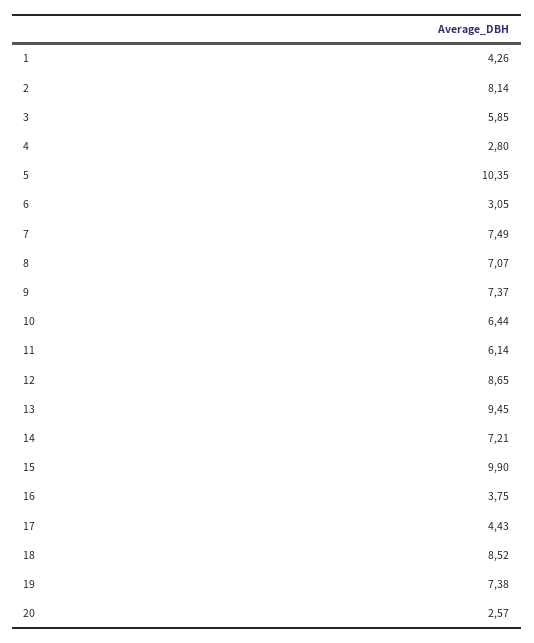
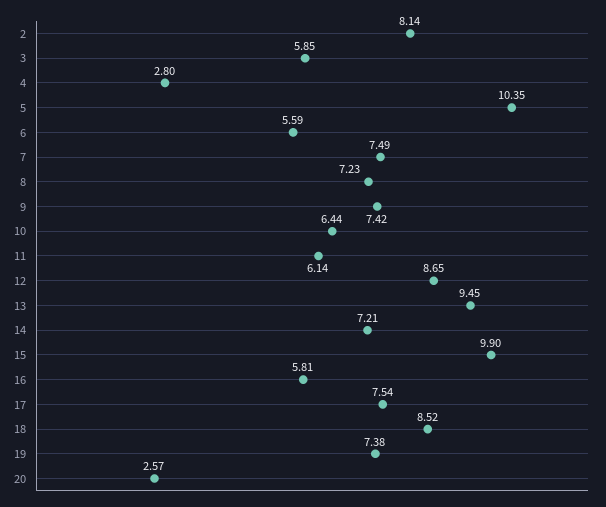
  {
-   "1": 4.26,
    "2": 8.14,
    "3": 5.85,
    "4": 2.8,
    "5": 10.35,
-   "6": 3.05,
+   "6": 5.59,
    "7": 7.49,
-   "8": 7.07,
+   "8": 7.23,
-   "9": 7.37,
+   "9": 7.42,
    "10": 6.44,
    "11": 6.14,
    "12": 8.65,
    "13": 9.45,
    "14": 7.21,
    "15": 9.9,
-   "16": 3.75,
+   "16": 5.81,
-   "17": 4.43,
+   "17": 7.54,
    "18": 8.52,
    "19": 7.38,
    "20": 2.57
  }

